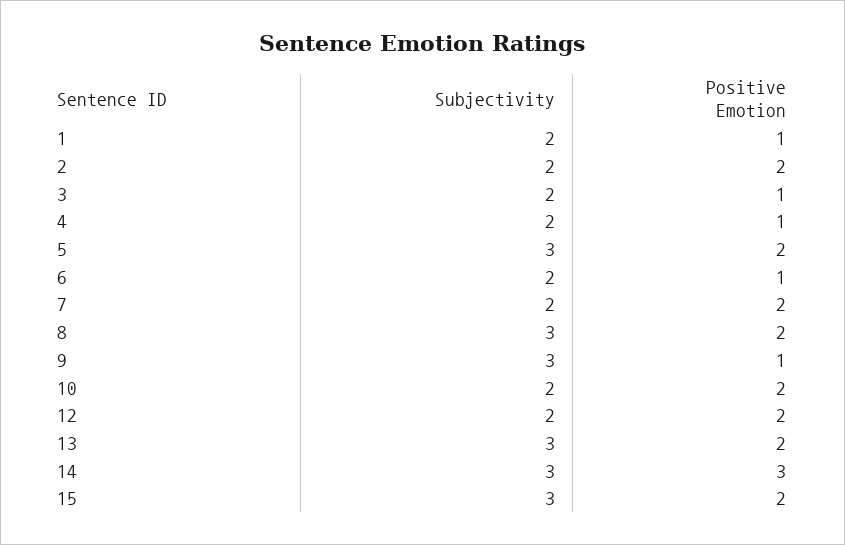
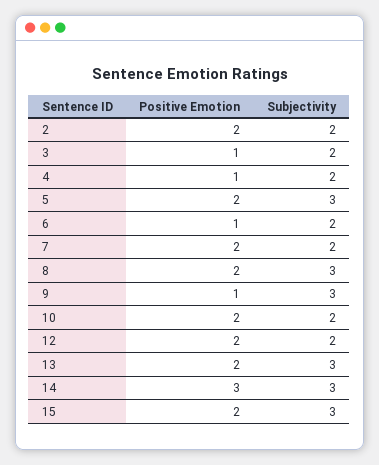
  {
    "Subjectivity": {
-     "1": 2,
      "2": 2,
      "3": 2,
      "4": 2,
      "5": 3,
      "6": 2,
      "7": 2,
      "8": 3,
      "9": 3,
      "10": 2,
      "12": 2,
      "13": 3,
      "14": 3,
      "15": 3
    },
    "Positive Emotion": {
-     "1": 1,
      "2": 2,
      "3": 1,
      "4": 1,
      "5": 2,
      "6": 1,
      "7": 2,
      "8": 2,
      "9": 1,
      "10": 2,
      "12": 2,
      "13": 2,
      "14": 3,
      "15": 2
    }
  }

